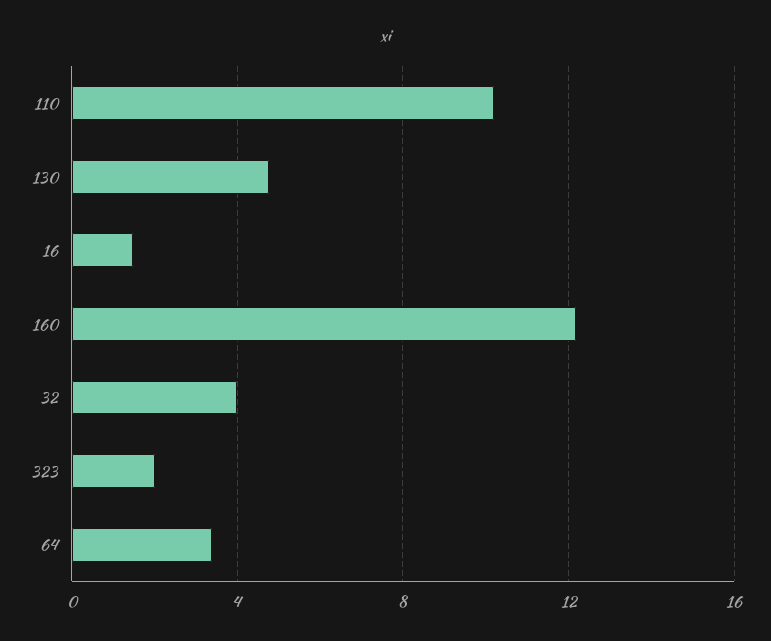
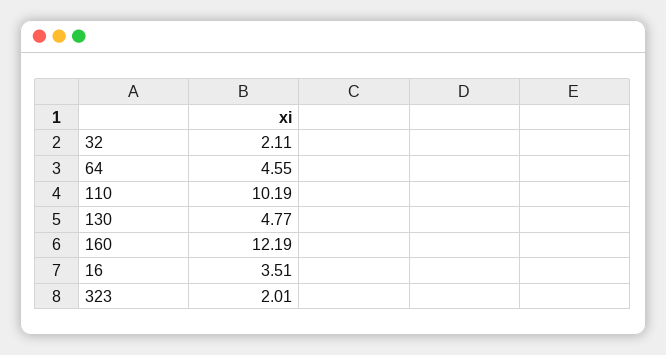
  {
    "110": 10.19,
    "130": 4.77,
-   "16": 1.5,
+   "16": 3.51,
    "160": 12.19,
-   "32": 4,
+   "32": 2.11,
    "323": 2.01,
-   "64": 3.5
+   "64": 4.55
  }

